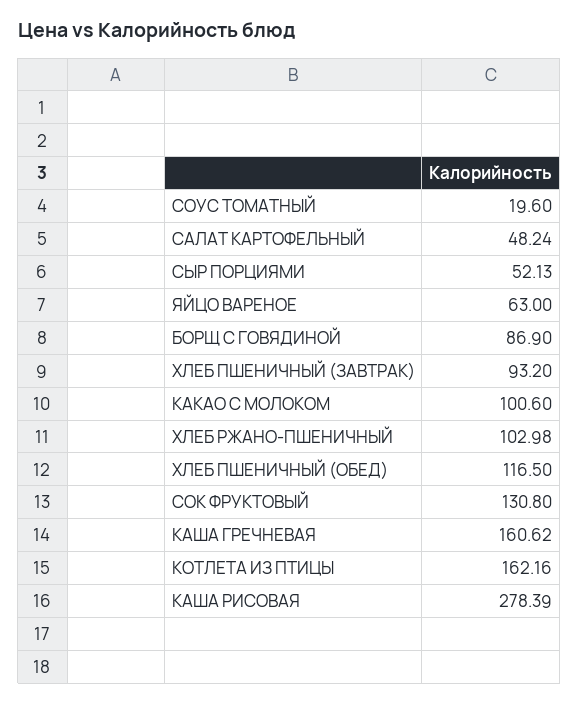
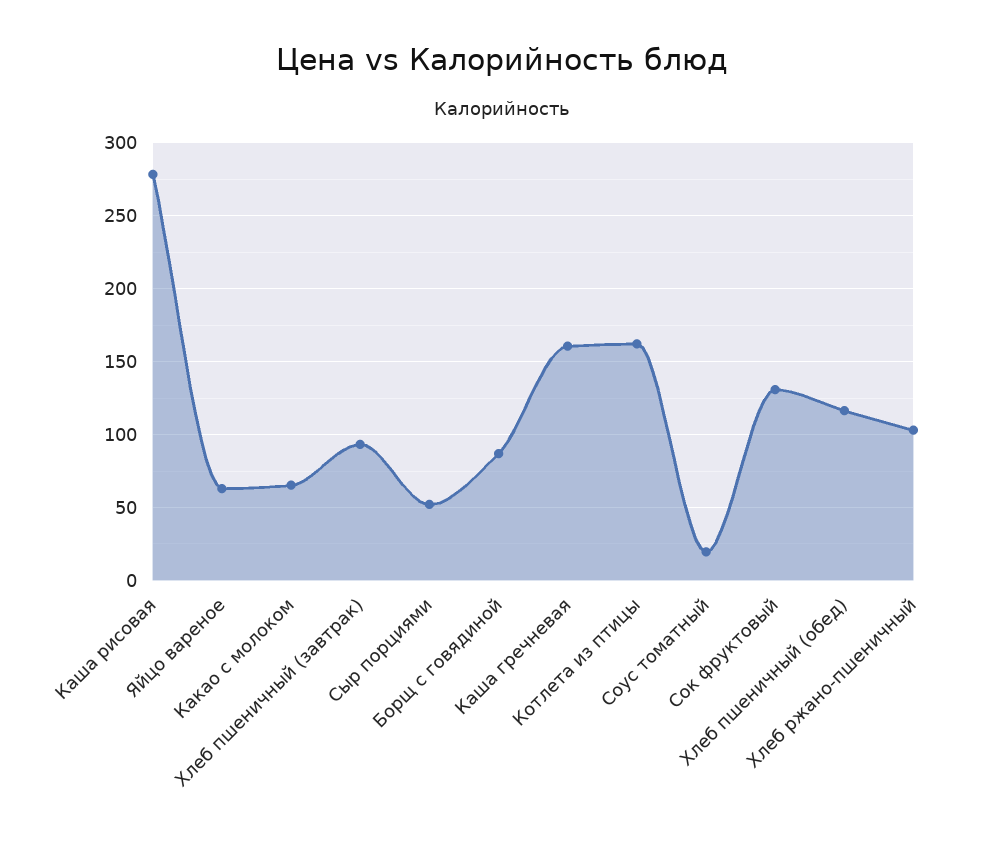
  {
    "СОУС ТОМАТНЫЙ": 19.6,
-   "САЛАТ КАРТОФЕЛЬНЫЙ": 48.24,
    "СЫР ПОРЦИЯМИ": 52.13,
    "ЯЙЦО ВАРЕНОЕ": 63,
    "БОРЩ С ГОВЯДИНОЙ": 86.9,
    "ХЛЕБ ПШЕНИЧНЫЙ (ЗАВТРАК)": 93.2,
-   "КАКАО С МОЛОКОМ": 100.6,
+   "КАКАО С МОЛОКОМ": 65,
    "ХЛЕБ РЖАНО-ПШЕНИЧНЫЙ": 102.98,
    "ХЛЕБ ПШЕНИЧНЫЙ (ОБЕД)": 116.5,
    "СОК ФРУКТОВЫЙ": 130.8,
    "КАША ГРЕЧНЕВАЯ": 160.62,
    "КОТЛЕТА ИЗ ПТИЦЫ": 162.16,
    "КАША РИСОВАЯ": 278.39
  }

